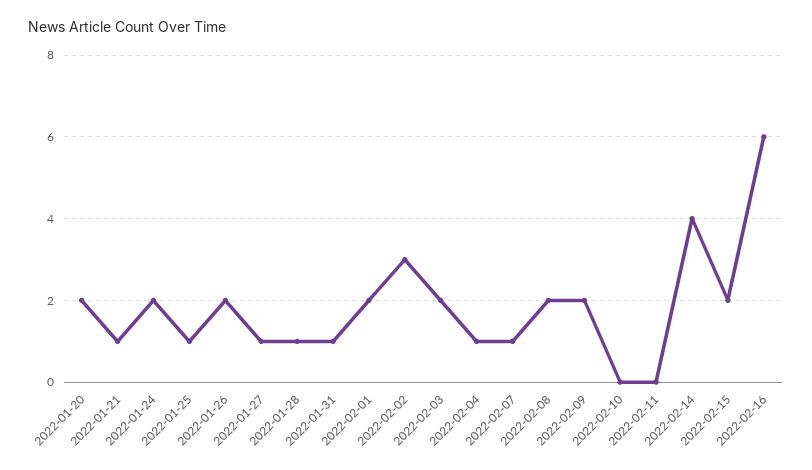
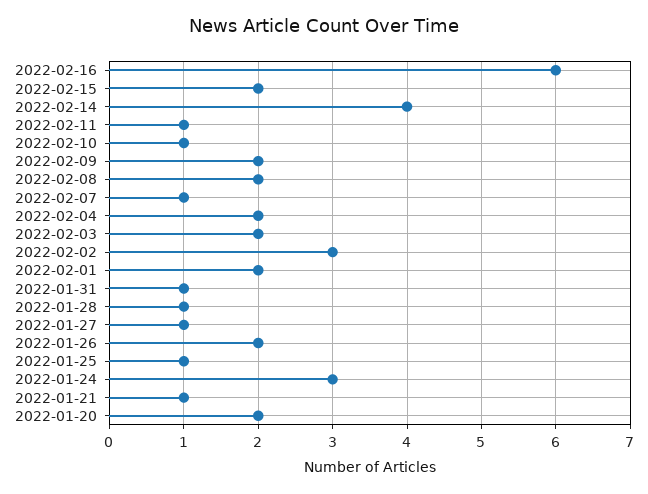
  {
    "2022-01-20": 2,
    "2022-01-21": 1,
-   "2022-01-24": 2,
+   "2022-01-24": 3,
    "2022-01-25": 1,
    "2022-01-26": 2,
    "2022-01-27": 1,
    "2022-01-28": 1,
    "2022-01-31": 1,
    "2022-02-01": 2,
    "2022-02-02": 3,
    "2022-02-03": 2,
-   "2022-02-04": 1,
+   "2022-02-04": 2,
    "2022-02-07": 1,
    "2022-02-08": 2,
    "2022-02-09": 2,
-   "2022-02-10": 0,
+   "2022-02-10": 1,
-   "2022-02-11": 0,
+   "2022-02-11": 1,
    "2022-02-14": 4,
    "2022-02-15": 2,
    "2022-02-16": 6
  }

